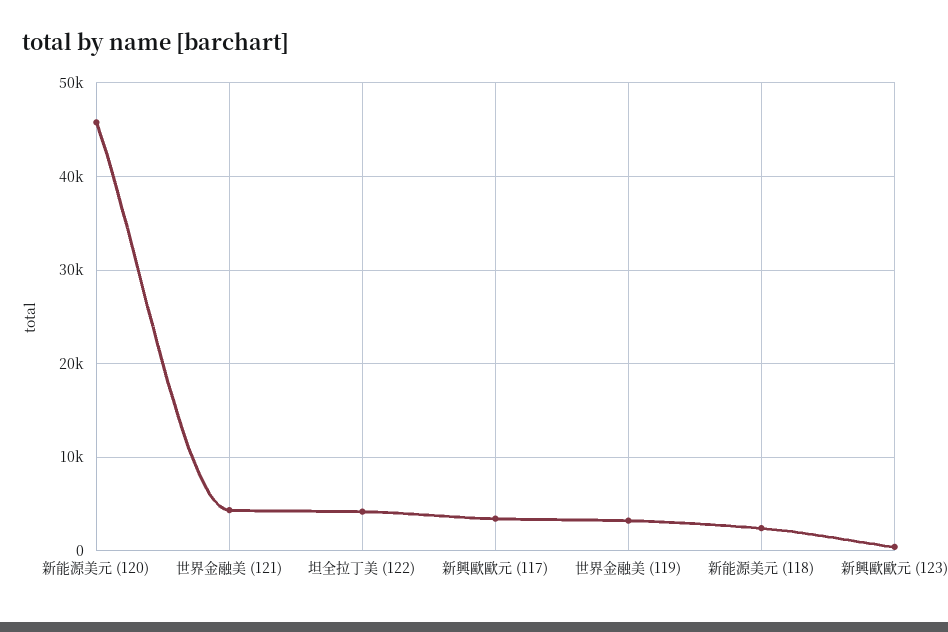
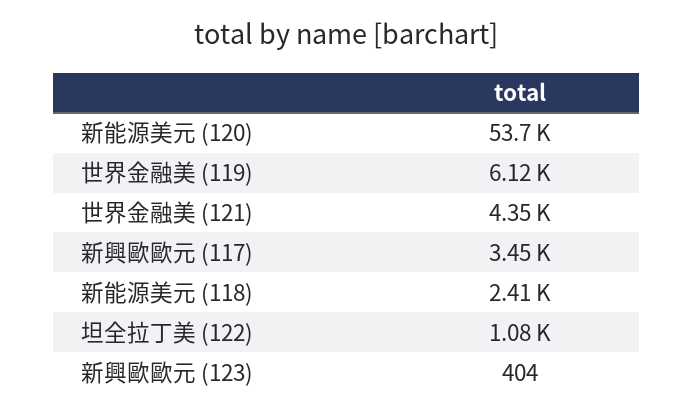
  {
-   "新能源美元 (120)": 46000,
+   "新能源美元 (120)": 53700,
    "世界金融美 (121)": 4350,
-   "坦全拉丁美 (122)": 4000,
+   "坦全拉丁美 (122)": 1080,
    "新興歐歐元 (117)": 3450,
-   "世界金融美 (119)": 3000,
+   "世界金融美 (119)": 6120,
    "新能源美元 (118)": 2410,
    "新興歐歐元 (123)": 404
  }

